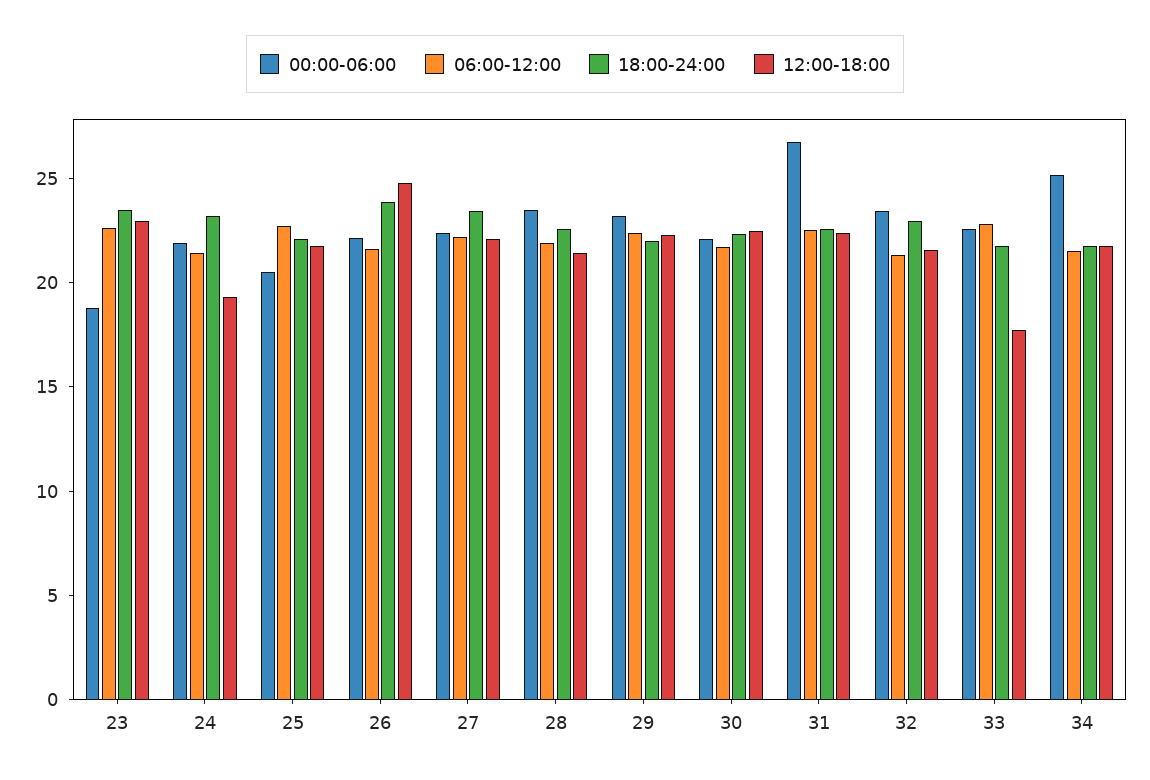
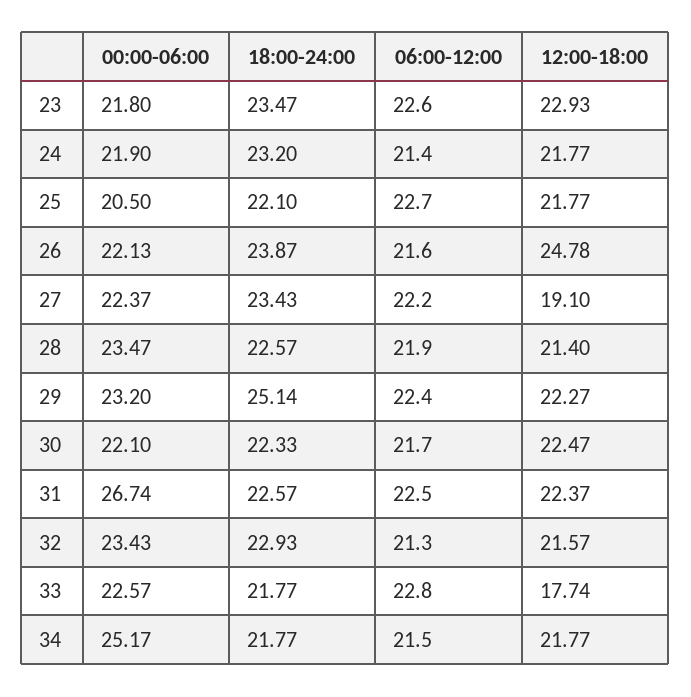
  {
    "00:00-06:00": {
-     "23": 19,
+     "23": 21.8,
      "24": 21.9,
      "25": 20.5,
      "26": 22.13,
      "27": 22.37,
      "28": 23.47,
      "29": 23.2,
      "30": 22.1,
      "31": 26.74,
      "32": 23.43,
      "33": 22.57,
      "34": 25.17
    },
    "06:00-12:00": {
      "23": 22.6,
      "24": 21.4,
      "25": 22.7,
      "26": 21.6,
      "27": 22.2,
      "28": 21.9,
      "29": 22.4,
      "30": 21.7,
      "31": 22.5,
      "32": 21.3,
      "33": 22.8,
      "34": 21.5
    },
    "18:00-24:00": {
      "23": 23.47,
      "24": 23.2,
      "25": 22.1,
      "26": 23.87,
      "27": 23.43,
      "28": 22.57,
-     "29": 22,
+     "29": 25.14,
      "30": 22.33,
      "31": 22.57,
      "32": 22.93,
      "33": 21.77,
      "34": 21.77
    },
    "12:00-18:00": {
      "23": 22.93,
-     "24": 19,
+     "24": 21.77,
      "25": 21.77,
      "26": 24.78,
-     "27": 22,
+     "27": 19.1,
      "28": 21.4,
      "29": 22.27,
      "30": 22.47,
      "31": 22.37,
      "32": 21.57,
      "33": 17.74,
      "34": 21.77
    }
  }

